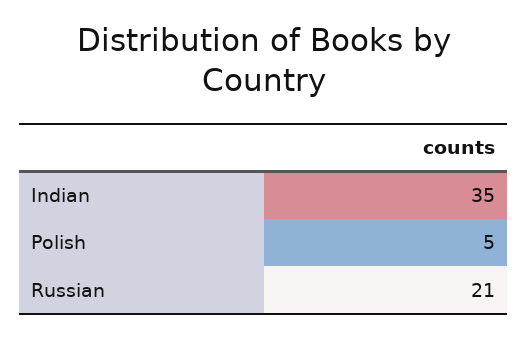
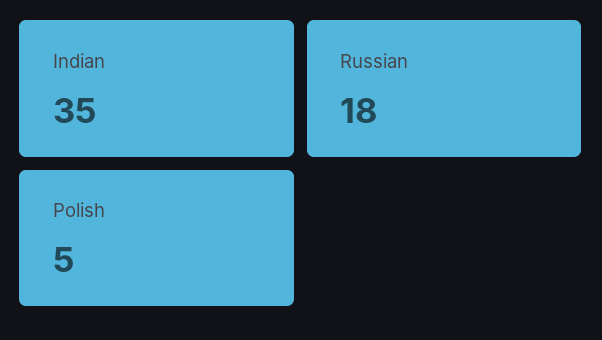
  {
    "Indian": 35,
    "Polish": 5,
-   "Russian": 21
+   "Russian": 18
  }

